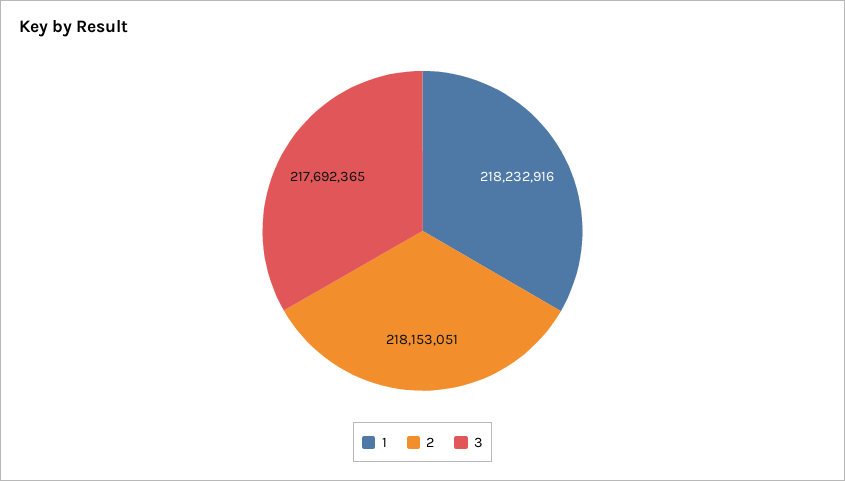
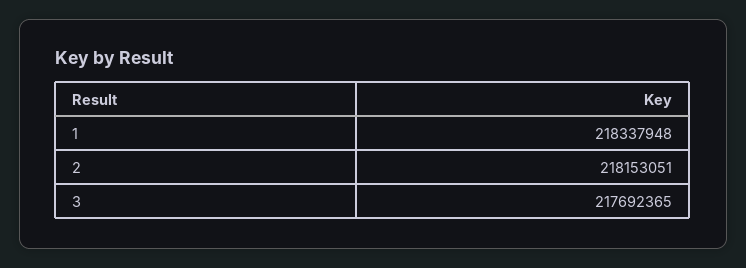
  {
-   "1": 218232916,
+   "1": 218337948,
    "2": 218153051,
    "3": 217692365
  }

